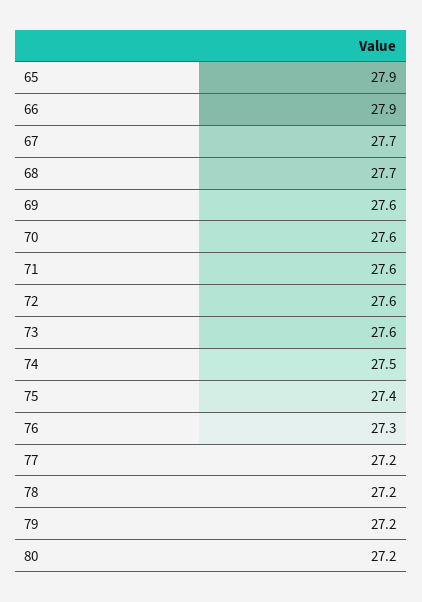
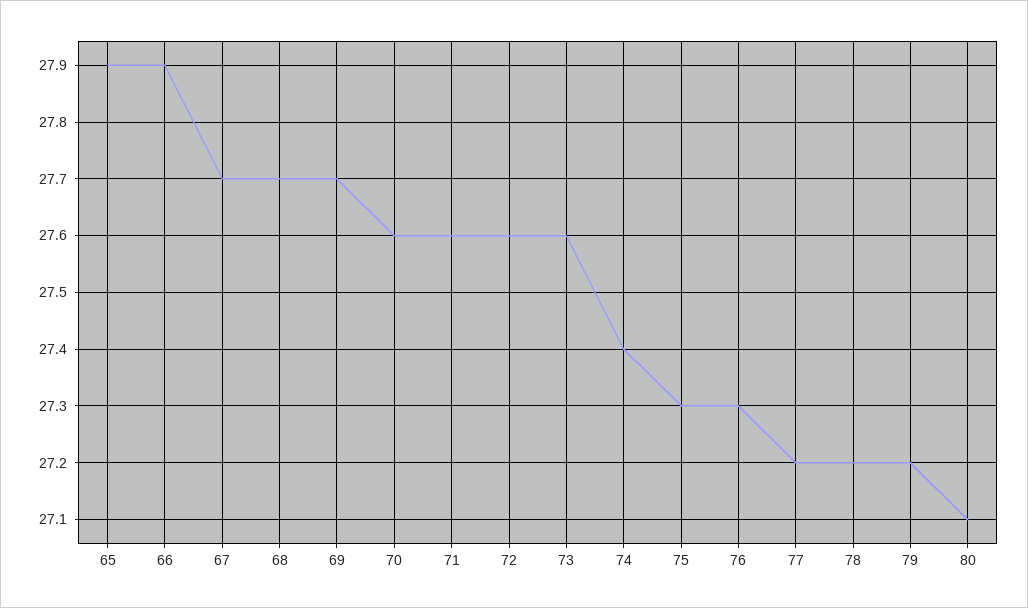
  {
    "65": 27.9,
    "66": 27.9,
    "67": 27.7,
    "68": 27.7,
-   "69": 27.6,
+   "69": 27.7,
    "70": 27.6,
    "71": 27.6,
    "72": 27.6,
    "73": 27.6,
-   "74": 27.5,
+   "74": 27.4,
-   "75": 27.4,
+   "75": 27.3,
    "76": 27.3,
    "77": 27.2,
    "78": 27.2,
    "79": 27.2,
-   "80": 27.2
+   "80": 27.1
  }

